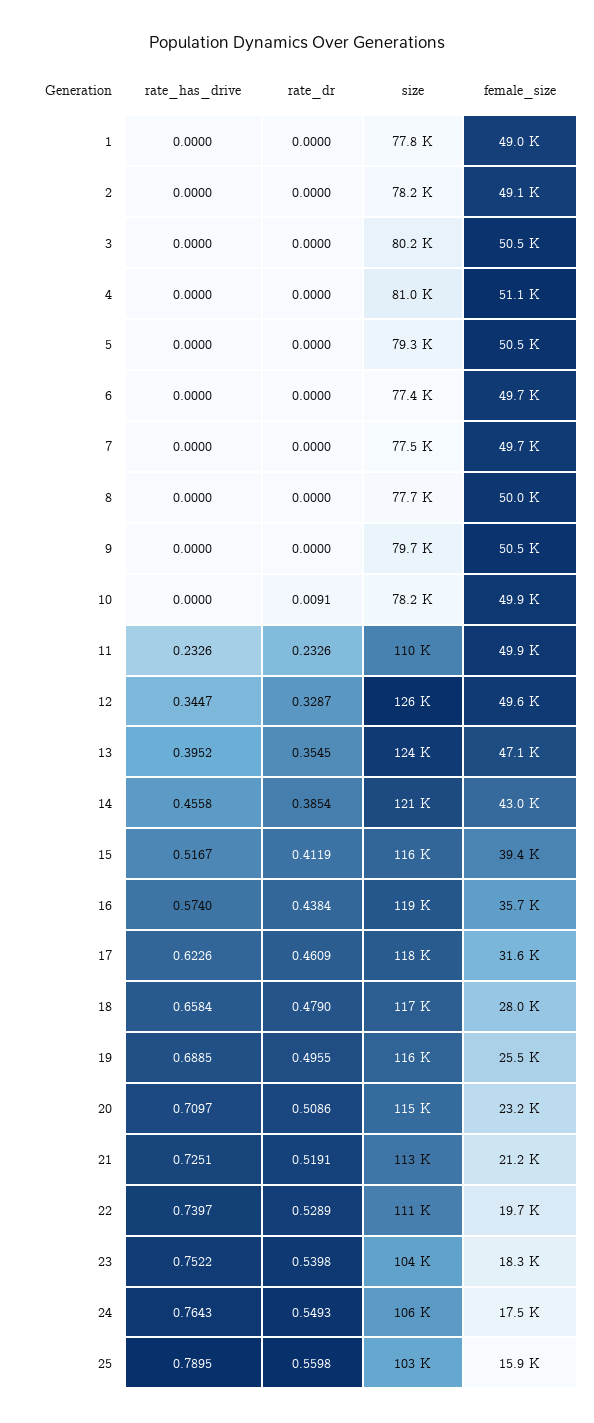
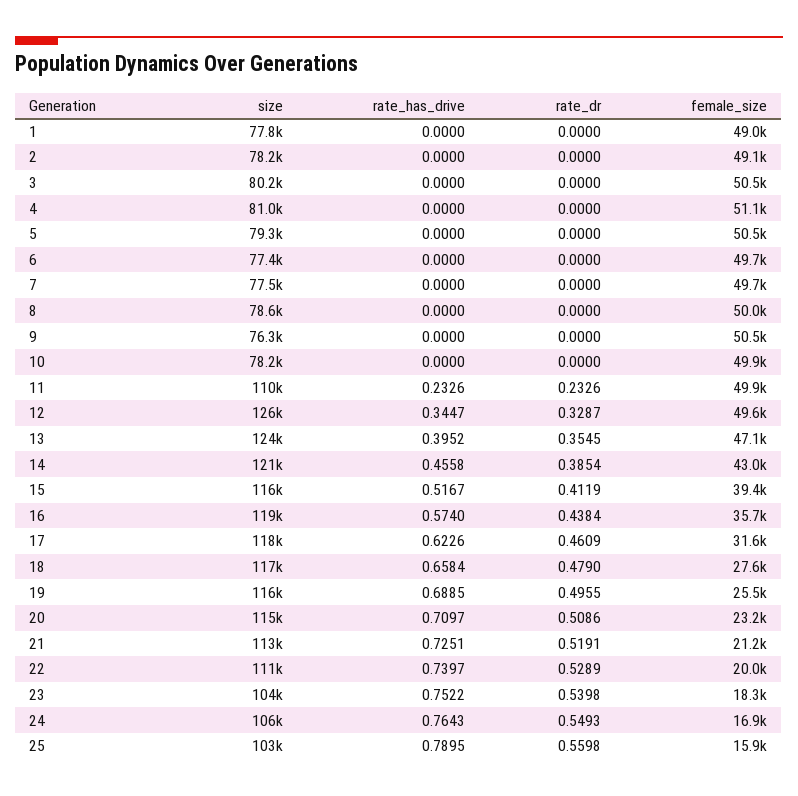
  {
    "rate_has_drive": {
      "1": 0,
      "2": 0,
      "3": 0,
      "4": 0,
      "5": 0,
      "6": 0,
      "7": 0,
      "8": 0,
      "9": 0,
      "10": 0,
      "11": 0.2326,
      "12": 0.3447,
      "13": 0.3952,
      "14": 0.4558,
      "15": 0.5167,
      "16": 0.574,
      "17": 0.6226,
      "18": 0.6584,
      "19": 0.6885,
      "20": 0.7097,
      "21": 0.7251,
      "22": 0.7397,
      "23": 0.7522,
      "24": 0.7643,
      "25": 0.7895
    },
    "rate_dr": {
      "1": 0,
      "2": 0,
      "3": 0,
      "4": 0,
      "5": 0,
      "6": 0,
      "7": 0,
      "8": 0,
      "9": 0,
-     "10": 0.0091,
+     "10": 0,
      "11": 0.2326,
      "12": 0.3287,
      "13": 0.3545,
      "14": 0.3854,
      "15": 0.4119,
      "16": 0.4384,
      "17": 0.4609,
      "18": 0.479,
      "19": 0.4955,
      "20": 0.5086,
      "21": 0.5191,
      "22": 0.5289,
      "23": 0.5398,
      "24": 0.5493,
      "25": 0.5598
    },
    "size": {
      "1": 77800,
      "2": 78200,
      "3": 80200,
      "4": 81000,
      "5": 79300,
      "6": 77400,
      "7": 77500,
-     "8": 77700,
+     "8": 78600,
-     "9": 79700,
+     "9": 76300,
      "10": 78200,
      "11": 110000,
      "12": 126000,
      "13": 124000,
      "14": 121000,
      "15": 116000,
      "16": 119000,
      "17": 118000,
      "18": 117000,
      "19": 116000,
      "20": 115000,
      "21": 113000,
      "22": 111000,
      "23": 104000,
      "24": 106000,
      "25": 103000
    },
    "female_size": {
      "1": 49000,
      "2": 49100,
      "3": 50500,
      "4": 51100,
      "5": 50500,
      "6": 49700,
      "7": 49700,
      "8": 50000,
      "9": 50500,
      "10": 49900,
      "11": 49900,
      "12": 49600,
      "13": 47100,
      "14": 43000,
      "15": 39400,
      "16": 35700,
      "17": 31600,
-     "18": 28000,
+     "18": 27600,
      "19": 25500,
      "20": 23200,
      "21": 21200,
-     "22": 19700,
+     "22": 20000,
      "23": 18300,
-     "24": 17500,
+     "24": 16900,
      "25": 15900
    }
  }

